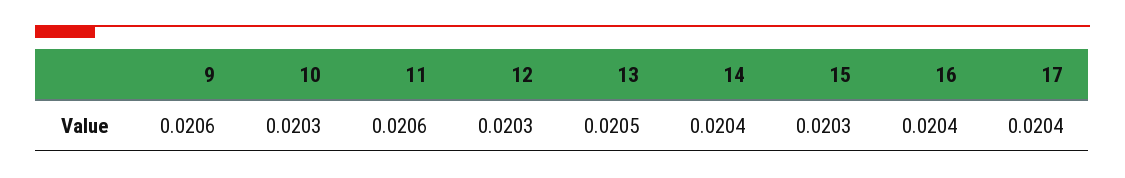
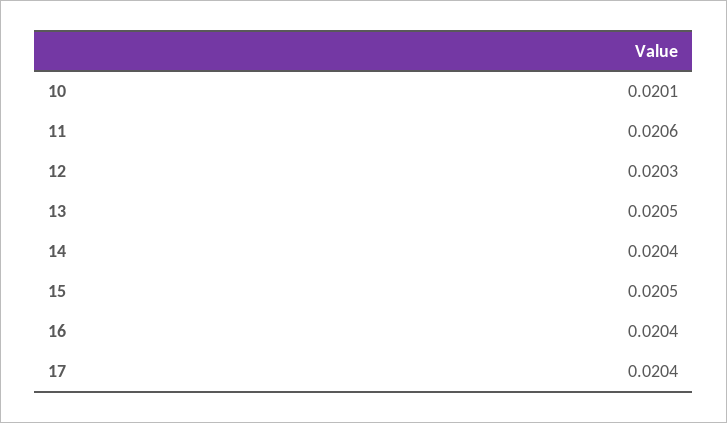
  {
-   "9": 0.0206,
-   "10": 0.0203,
+   "10": 0.0201,
    "11": 0.0206,
    "12": 0.0203,
    "13": 0.0205,
    "14": 0.0204,
-   "15": 0.0203,
+   "15": 0.0205,
    "16": 0.0204,
    "17": 0.0204
  }

